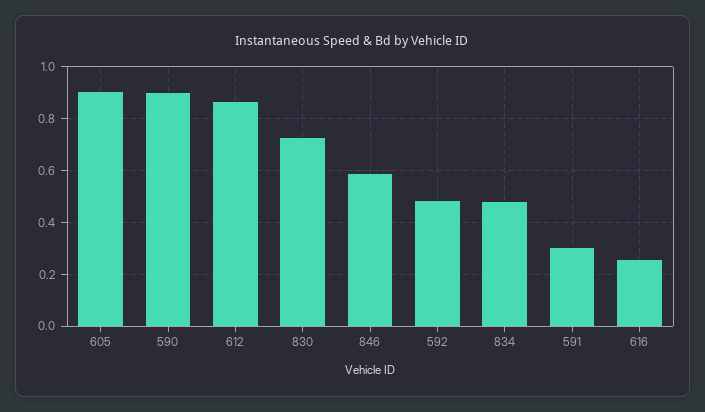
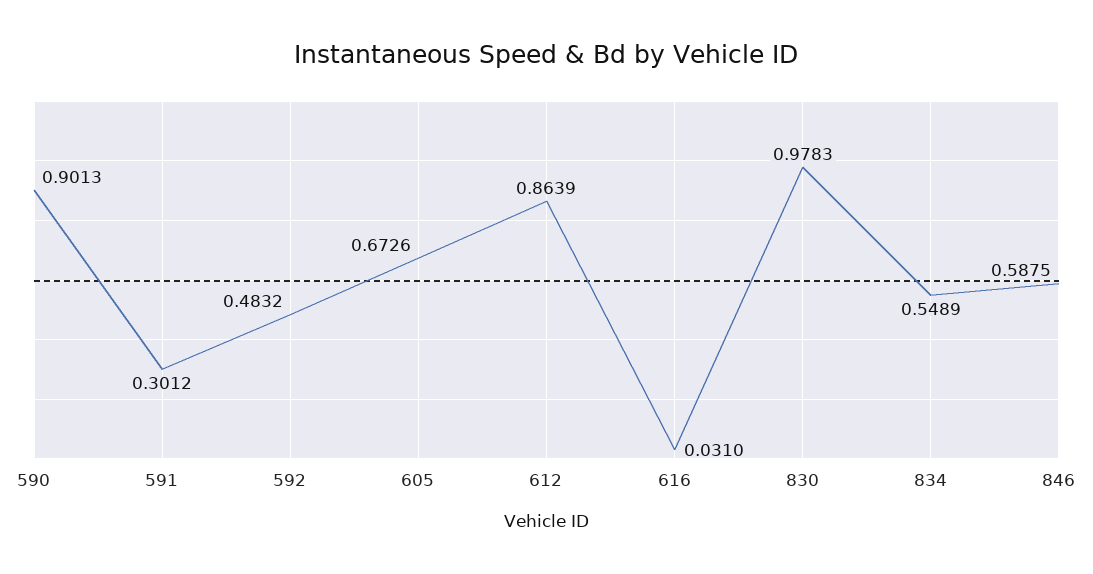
  {
-   "605": 0.9,
+   "605": 0.6726,
    "590": 0.9013,
    "612": 0.8639,
-   "830": 0.725,
+   "830": 0.9783,
    "846": 0.5875,
    "592": 0.4832,
-   "834": 0.475,
+   "834": 0.5489,
    "591": 0.3012,
-   "616": 0.25
+   "616": 0.031
  }

